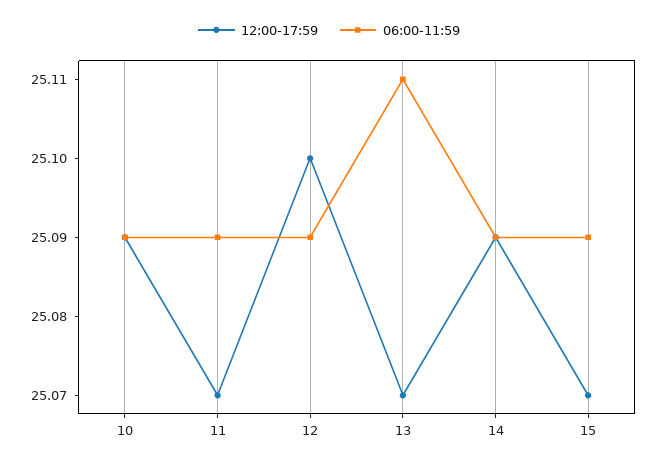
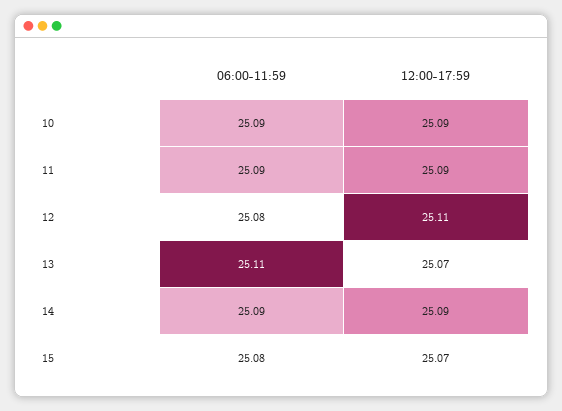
  {
    "12:00-17:59": {
      "10": 25.09,
-     "11": 25.07,
+     "11": 25.09,
-     "12": 25.1,
+     "12": 25.11,
      "13": 25.07,
      "14": 25.09,
      "15": 25.07
    },
    "06:00-11:59": {
      "10": 25.09,
      "11": 25.09,
-     "12": 25.09,
+     "12": 25.08,
      "13": 25.11,
      "14": 25.09,
-     "15": 25.09
+     "15": 25.08
    }
  }

